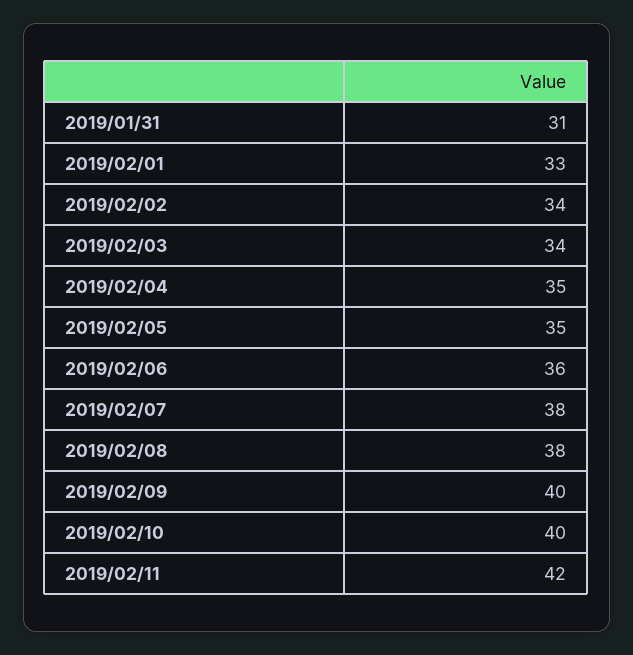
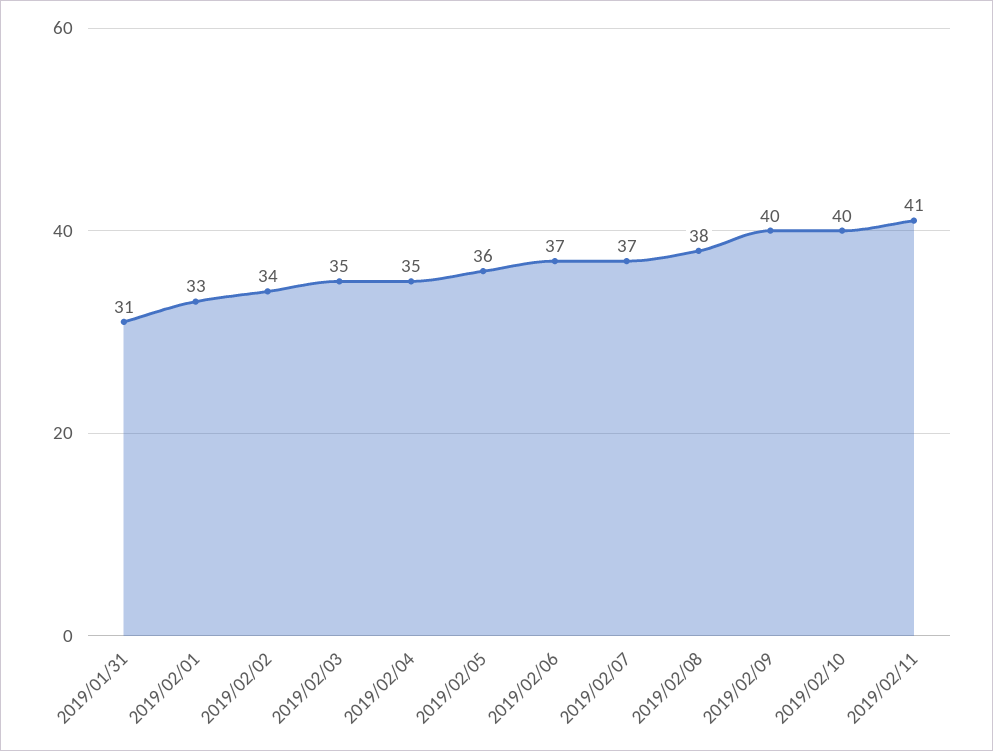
  {
    "2019/01/31": 31,
    "2019/02/01": 33,
    "2019/02/02": 34,
-   "2019/02/03": 34,
+   "2019/02/03": 35,
    "2019/02/04": 35,
-   "2019/02/05": 35,
+   "2019/02/05": 36,
-   "2019/02/06": 36,
+   "2019/02/06": 37,
-   "2019/02/07": 38,
+   "2019/02/07": 37,
    "2019/02/08": 38,
    "2019/02/09": 40,
    "2019/02/10": 40,
-   "2019/02/11": 42
+   "2019/02/11": 41
  }

